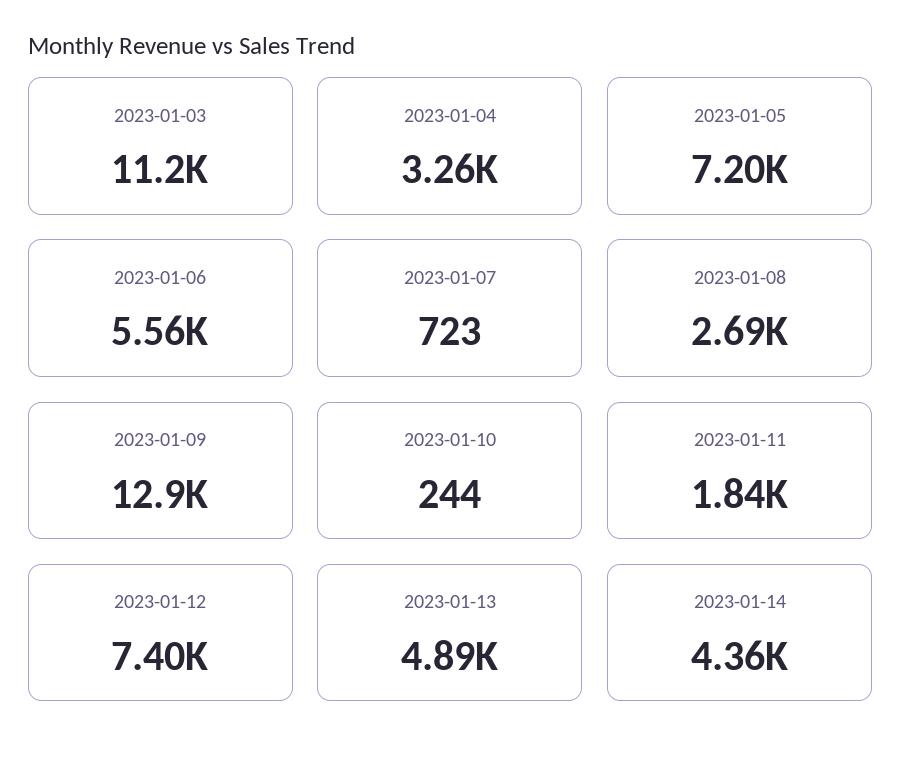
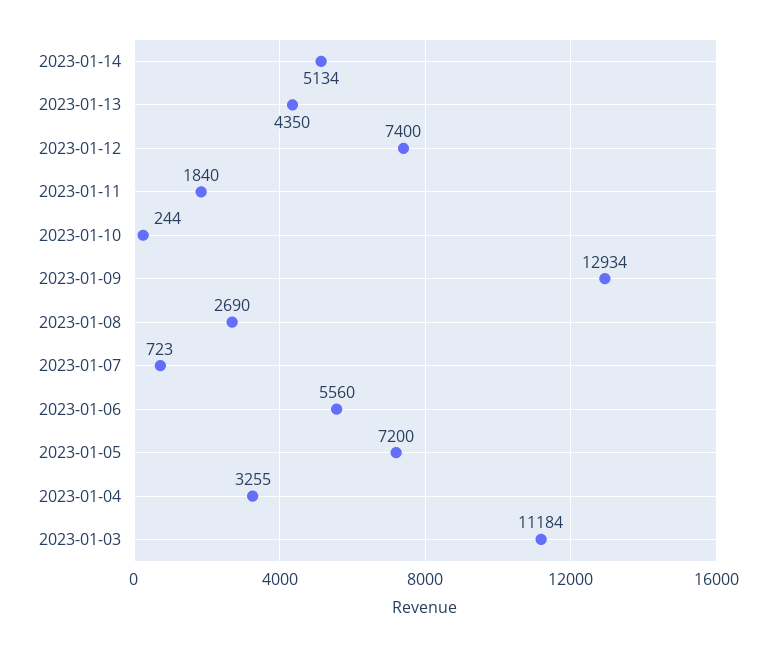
  {
    "2023-01-03": 11184,
    "2023-01-04": 3255,
    "2023-01-05": 7200,
    "2023-01-06": 5560,
    "2023-01-07": 723,
    "2023-01-08": 2690,
    "2023-01-09": 12934,
    "2023-01-10": 244,
    "2023-01-11": 1840,
    "2023-01-12": 7400,
-   "2023-01-13": 4890,
+   "2023-01-13": 4350,
-   "2023-01-14": 4360
+   "2023-01-14": 5134
  }

